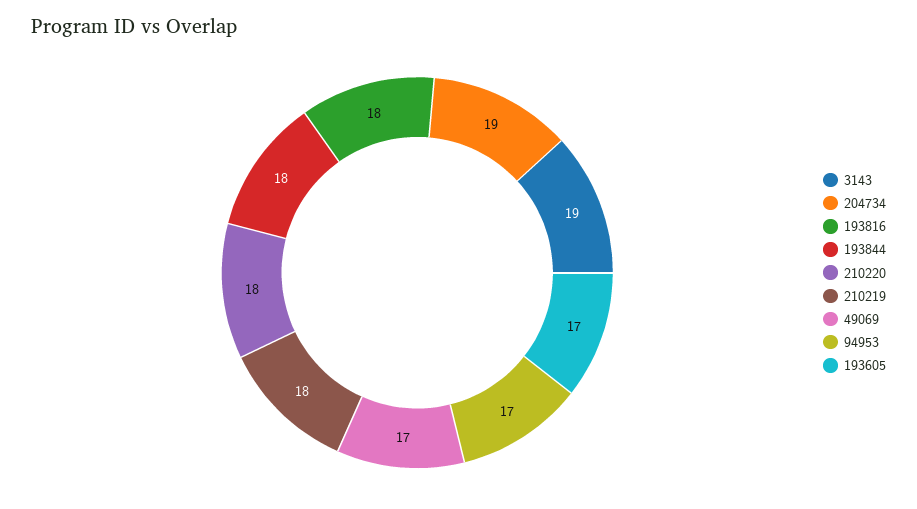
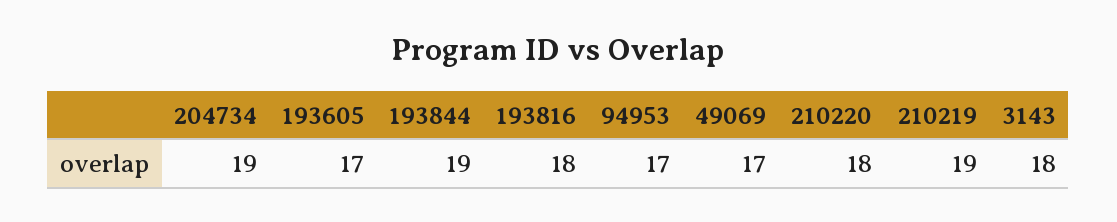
  {
-   "3143": 19,
+   "3143": 18,
    "204734": 19,
    "193816": 18,
-   "193844": 18,
+   "193844": 19,
    "210220": 18,
-   "210219": 18,
+   "210219": 19,
    "49069": 17,
    "94953": 17,
    "193605": 17
  }

